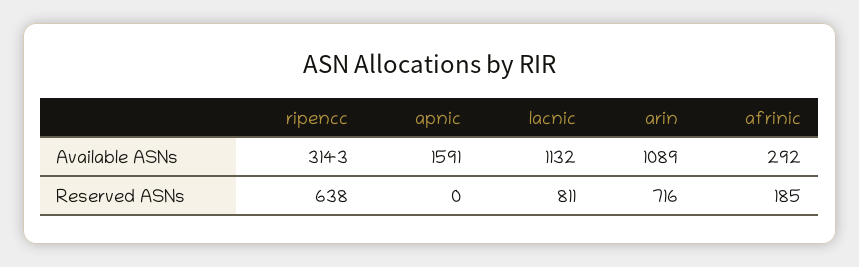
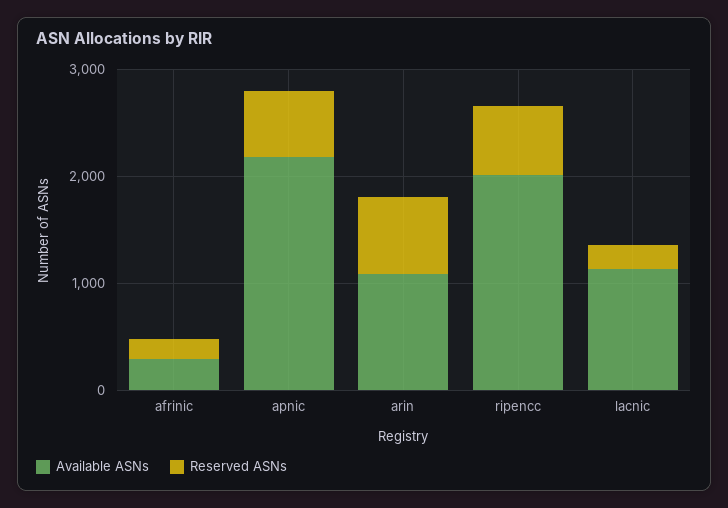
  {
    "Available ASNs": {
-     "ripencc": 3143,
+     "ripencc": 2000,
-     "apnic": 1591,
+     "apnic": 2200,
      "lacnic": 1132,
      "arin": 1089,
      "afrinic": 292
    },
    "Reserved ASNs": {
      "ripencc": 638,
-     "apnic": 0,
+     "apnic": 600,
-     "lacnic": 811,
+     "lacnic": 200,
      "arin": 716,
      "afrinic": 185
    }
  }

